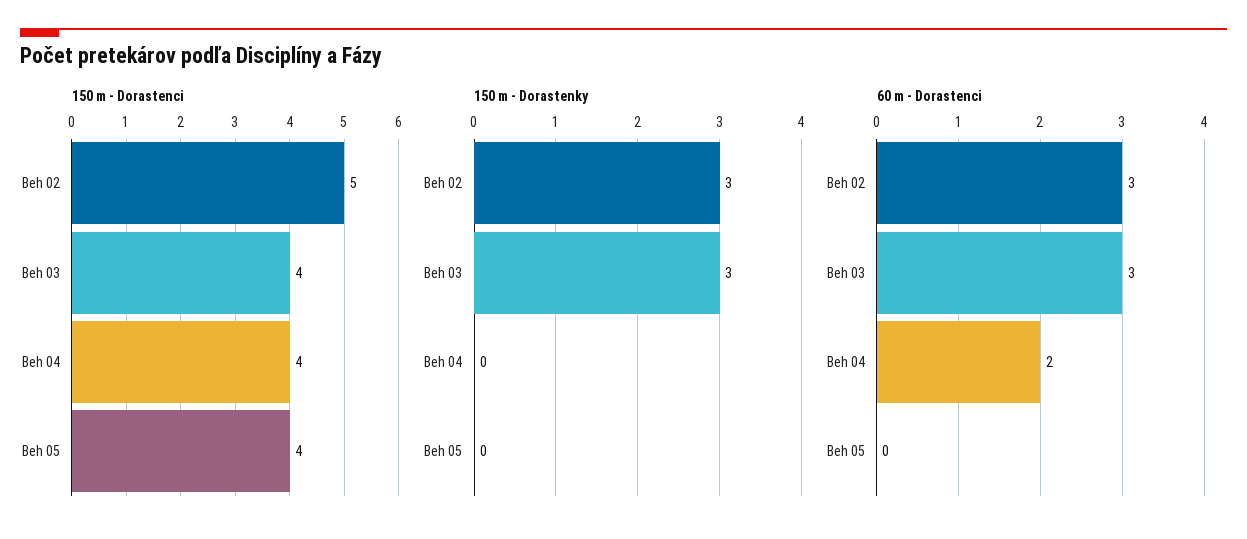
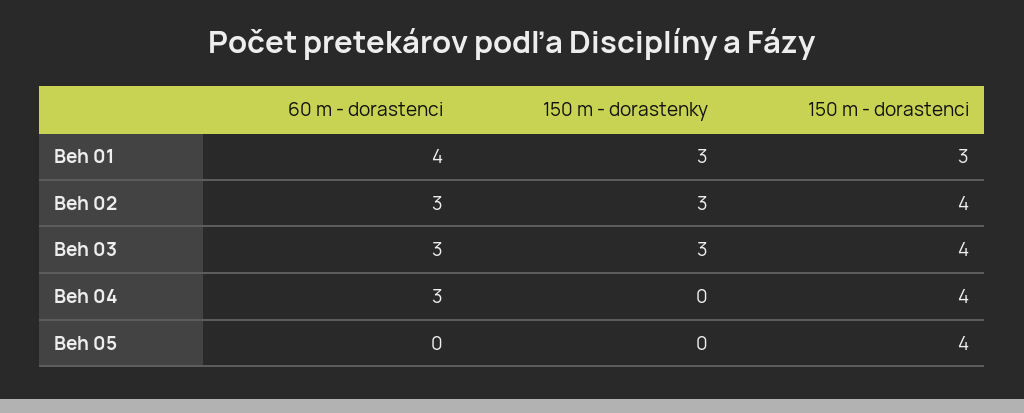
  {
    "150 m - Dorastenci": {
-     "Beh 02": 5,
+     "Beh 02": 4,
      "Beh 03": 4,
      "Beh 04": 4,
-     "Beh 05": 4
+     "Beh 05": 4,
+     "Beh 01": 3
    },
    "150 m - Dorastenky": {
      "Beh 02": 3,
      "Beh 03": 3,
      "Beh 04": 0,
-     "Beh 05": 0
+     "Beh 05": 0,
+     "Beh 01": 3
    },
    "60 m - Dorastenci": {
      "Beh 02": 3,
      "Beh 03": 3,
-     "Beh 04": 2,
+     "Beh 04": 3,
-     "Beh 05": 0
+     "Beh 05": 0,
+     "Beh 01": 4
    }
  }

